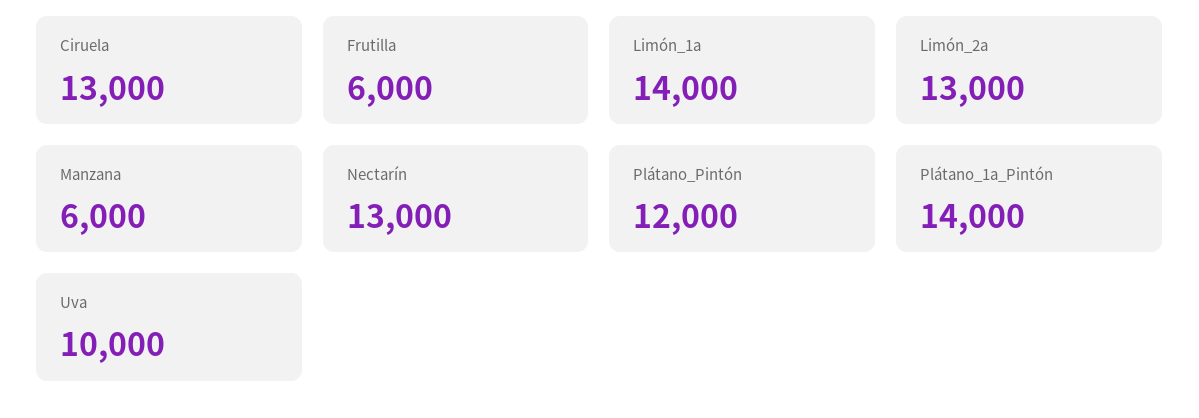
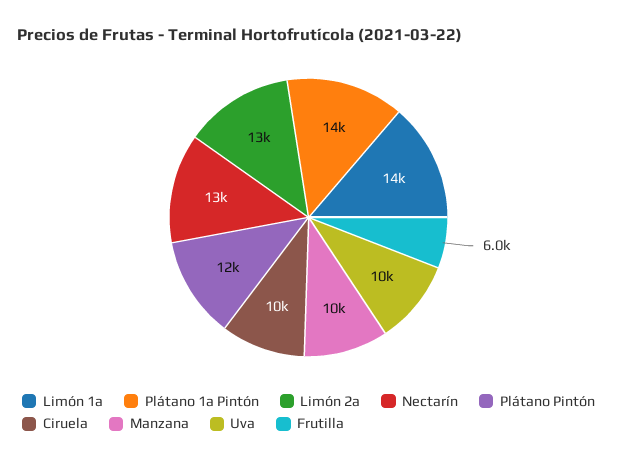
  {
-   "Ciruela": 13000,
+   "Ciruela": 10000,
    "Frutilla": 6000,
    "Limón_1a": 14000,
    "Limón_2a": 13000,
-   "Manzana": 6000,
+   "Manzana": 10000,
    "Nectarín": 13000,
    "Plátano_Pintón": 12000,
    "Plátano_1a_Pintón": 14000,
    "Uva": 10000
  }

